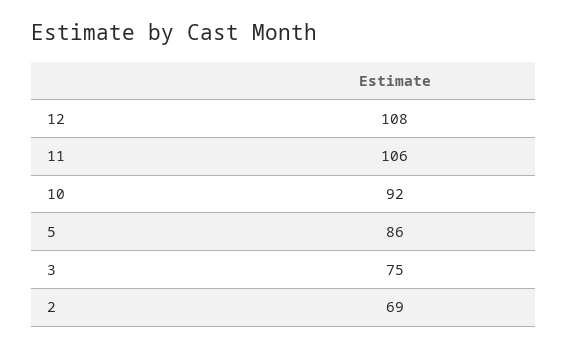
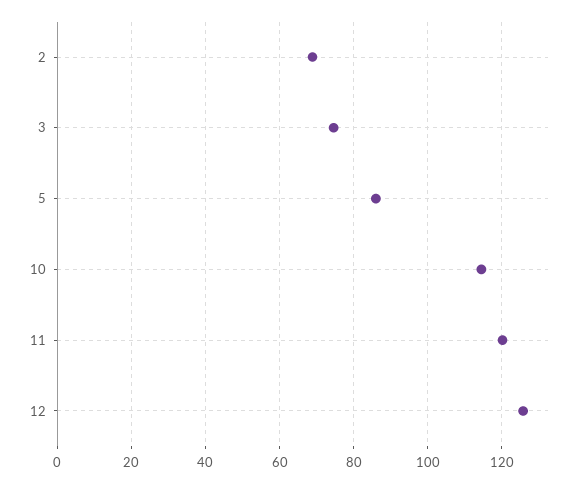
  {
-   "12": 108,
+   "12": 126,
-   "11": 106,
+   "11": 120,
-   "10": 92,
+   "10": 114,
    "5": 86,
    "3": 75,
    "2": 69
  }

